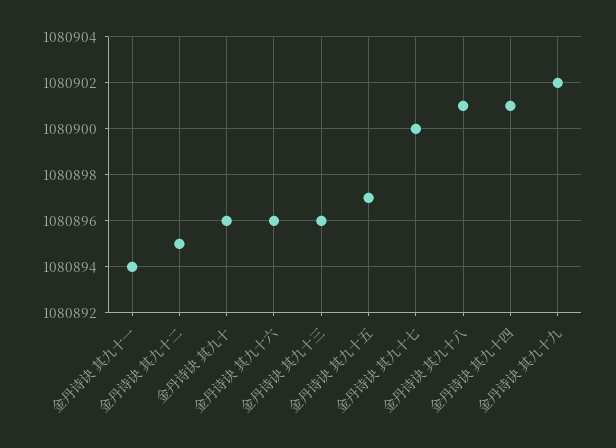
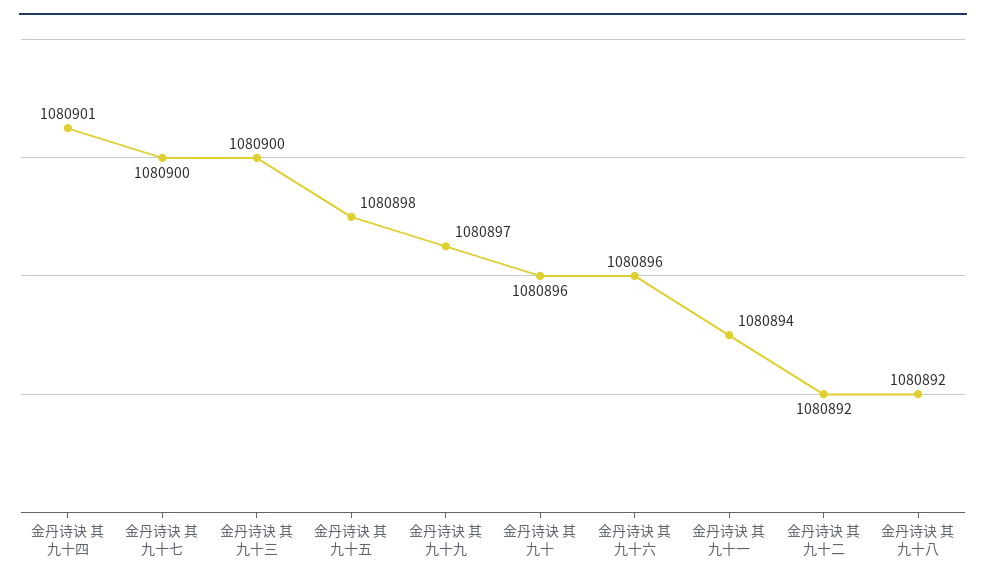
  {
    "金丹诗诀 其九十一": 1080894,
-   "金丹诗诀 其九十二": 1080895,
+   "金丹诗诀 其九十二": 1080892,
    "金丹诗诀 其九十": 1080896,
    "金丹诗诀 其九十六": 1080896,
-   "金丹诗诀 其九十三": 1080896,
+   "金丹诗诀 其九十三": 1080900,
-   "金丹诗诀 其九十五": 1080897,
+   "金丹诗诀 其九十五": 1080898,
    "金丹诗诀 其九十七": 1080900,
-   "金丹诗诀 其九十八": 1080901,
+   "金丹诗诀 其九十八": 1080892,
    "金丹诗诀 其九十四": 1080901,
-   "金丹诗诀 其九十九": 1080902
+   "金丹诗诀 其九十九": 1080897
  }

